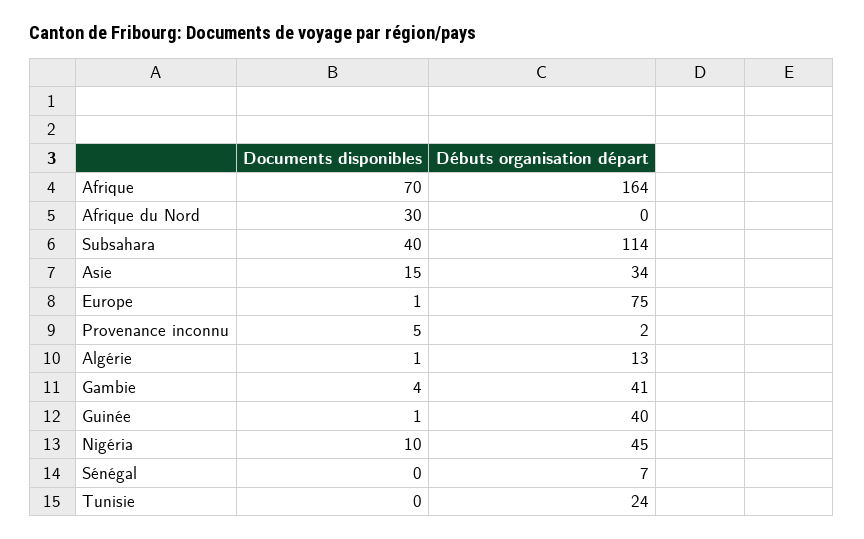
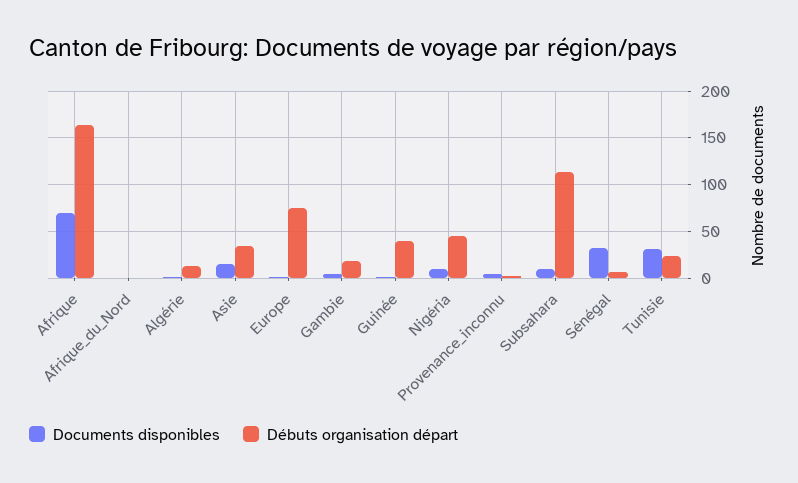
  {
    "Documents disponibles": {
      "Afrique": 70,
-     "Afrique du Nord": 30,
+     "Afrique du Nord": 0,
-     "Subsahara": 40,
+     "Subsahara": 10,
      "Asie": 15,
      "Europe": 1,
      "Provenance inconnu": 5,
      "Algérie": 1,
      "Gambie": 4,
      "Guinée": 1,
      "Nigéria": 10,
-     "Sénégal": 0,
+     "Sénégal": 30,
-     "Tunisie": 0
+     "Tunisie": 30
    },
    "Débuts organisation départ": {
      "Afrique": 164,
      "Afrique du Nord": 0,
      "Subsahara": 114,
      "Asie": 34,
      "Europe": 75,
      "Provenance inconnu": 2,
      "Algérie": 13,
-     "Gambie": 41,
+     "Gambie": 20,
      "Guinée": 40,
      "Nigéria": 45,
      "Sénégal": 7,
      "Tunisie": 24
    }
  }

